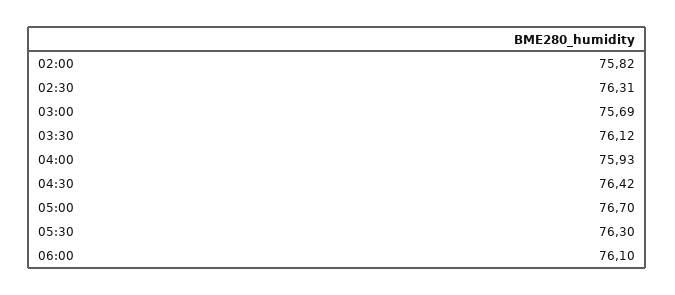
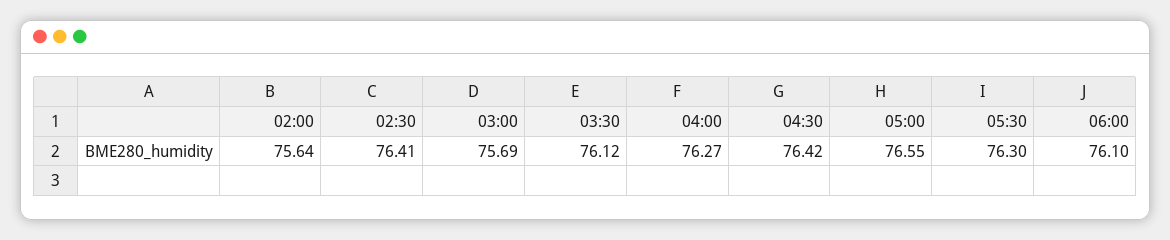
  {
-   "02:00": 75.82,
+   "02:00": 75.64,
-   "02:30": 76.31,
+   "02:30": 76.41,
    "03:00": 75.69,
    "03:30": 76.12,
-   "04:00": 75.93,
+   "04:00": 76.27,
    "04:30": 76.42,
-   "05:00": 76.7,
+   "05:00": 76.55,
    "05:30": 76.3,
    "06:00": 76.1
  }

